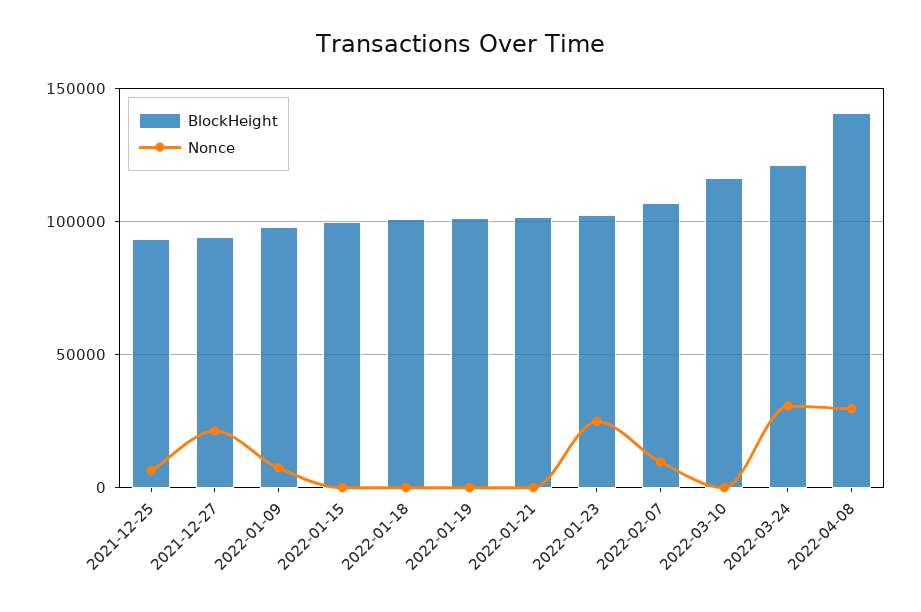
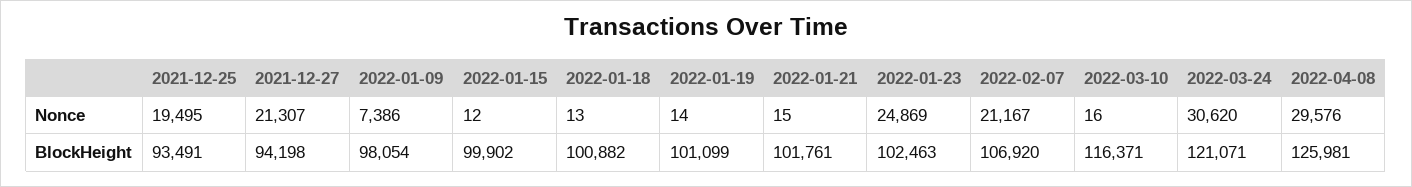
  {
    "BlockHeight": {
      "2021-12-25": 93491,
      "2021-12-27": 94198,
      "2022-01-09": 98054,
      "2022-01-15": 99902,
      "2022-01-18": 100882,
      "2022-01-19": 101099,
      "2022-01-21": 101761,
      "2022-01-23": 102463,
      "2022-02-07": 106920,
      "2022-03-10": 116371,
      "2022-03-24": 121071,
-     "2022-04-08": 140000
+     "2022-04-08": 125981
    },
    "Nonce": {
-     "2021-12-25": 5000,
+     "2021-12-25": 19495,
      "2021-12-27": 21307,
      "2022-01-09": 7386,
      "2022-01-15": 12,
      "2022-01-18": 13,
      "2022-01-19": 14,
      "2022-01-21": 15,
      "2022-01-23": 24869,
-     "2022-02-07": 10000,
+     "2022-02-07": 21167,
      "2022-03-10": 16,
      "2022-03-24": 30620,
      "2022-04-08": 29576
    }
  }

